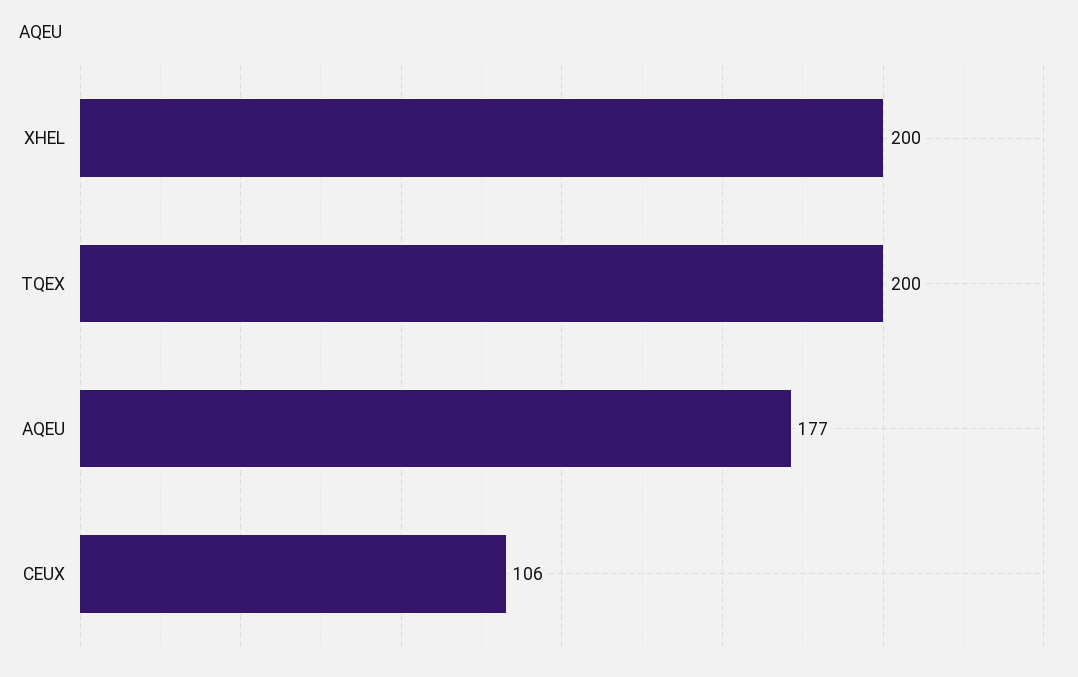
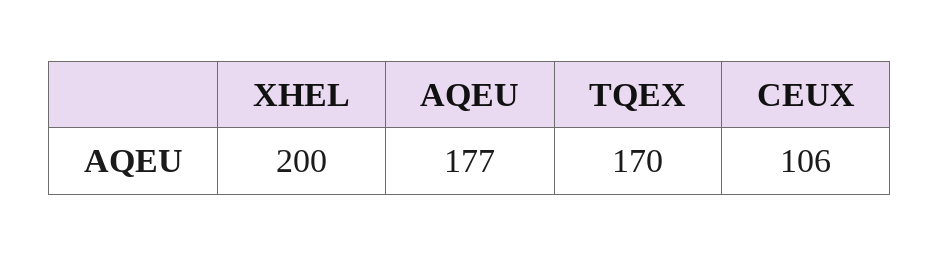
  {
    "XHEL": 200,
-   "TQEX": 200,
+   "TQEX": 170,
    "AQEU": 177,
    "CEUX": 106
  }

